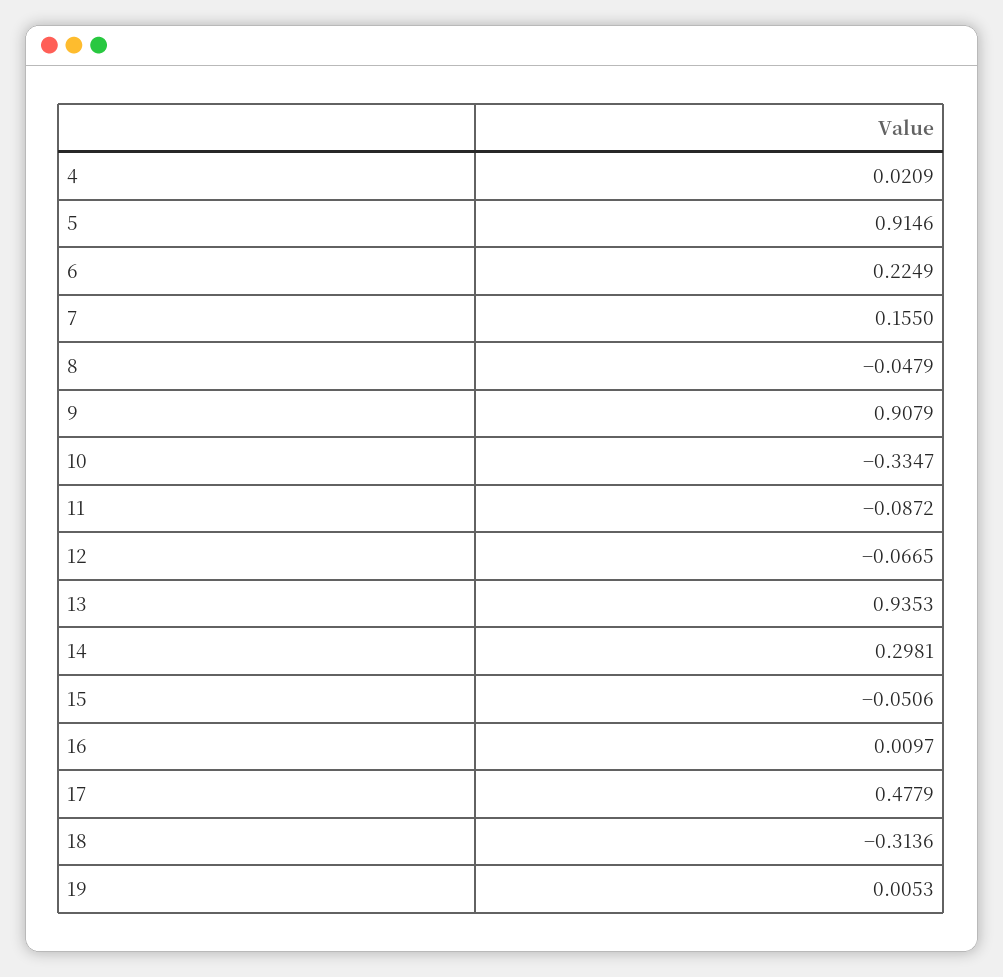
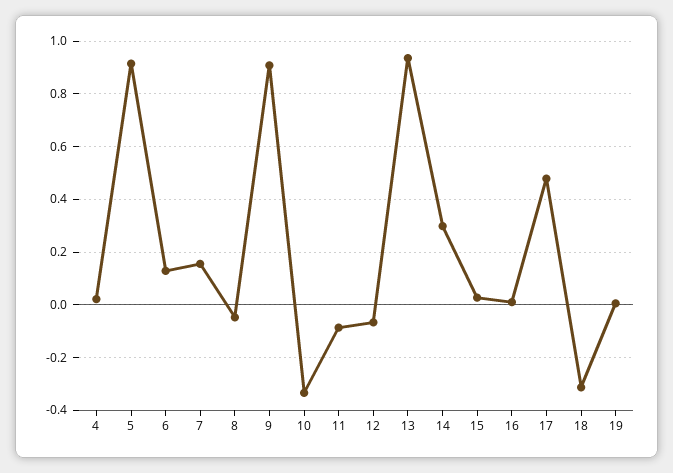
  {
    "4": 0.0209,
    "5": 0.9146,
-   "6": 0.2249,
+   "6": 0.125,
    "7": 0.155,
    "8": -0.0479,
    "9": 0.9079,
    "10": -0.3347,
    "11": -0.0872,
    "12": -0.0665,
    "13": 0.9353,
    "14": 0.2981,
-   "15": -0.0506,
+   "15": 0.025,
    "16": 0.0097,
    "17": 0.4779,
    "18": -0.3136,
    "19": 0.0053
  }

